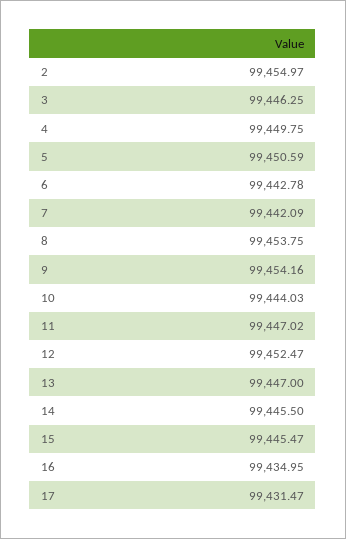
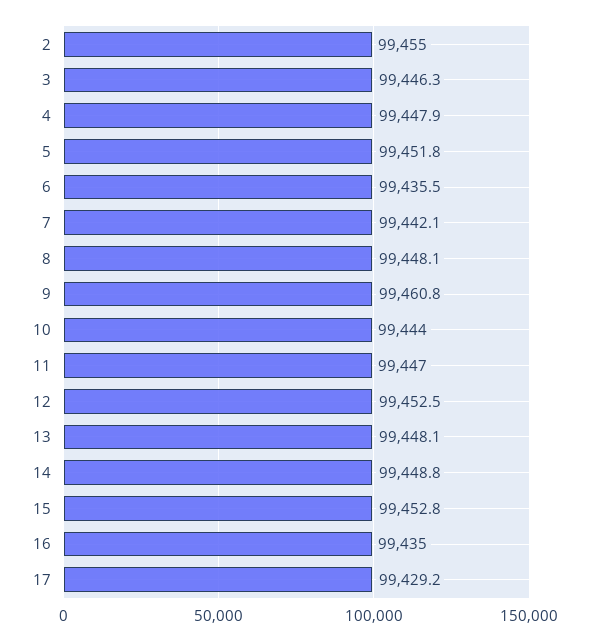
  {
    "2": 99454.97,
    "3": 99446.25,
-   "4": 99449.75,
+   "4": 99447.9,
-   "5": 99450.59,
+   "5": 99451.8,
-   "6": 99442.78,
+   "6": 99435.5,
    "7": 99442.09,
-   "8": 99453.75,
+   "8": 99448.1,
-   "9": 99454.16,
+   "9": 99460.8,
    "10": 99444.03,
    "11": 99447.02,
    "12": 99452.47,
-   "13": 99447,
+   "13": 99448.1,
-   "14": 99445.5,
+   "14": 99448.8,
-   "15": 99445.47,
+   "15": 99452.8,
    "16": 99434.95,
-   "17": 99431.47
+   "17": 99429.2
  }

